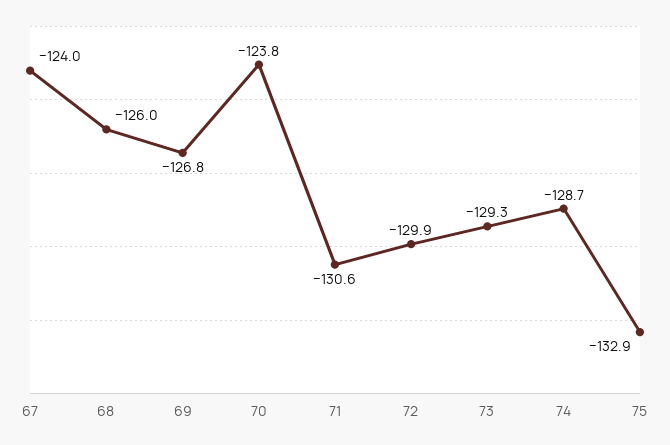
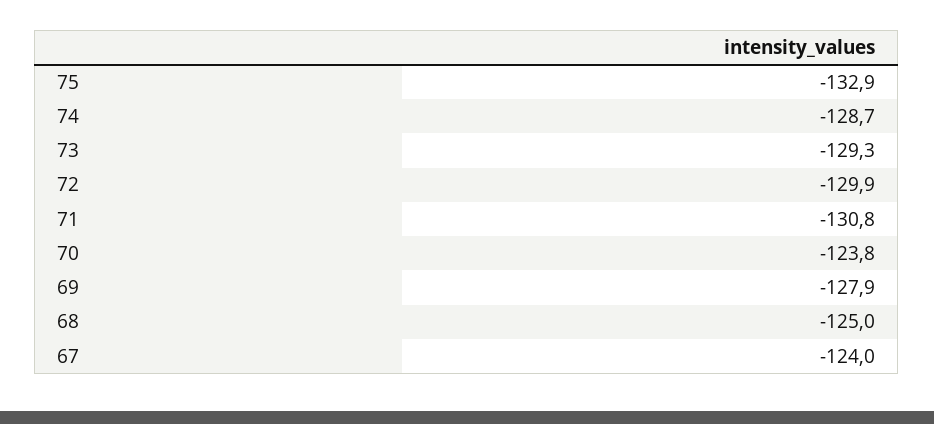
  {
    "67": -124,
-   "68": -126,
+   "68": -125,
-   "69": -126.8,
+   "69": -127.9,
    "70": -123.8,
-   "71": -130.6,
+   "71": -130.8,
    "72": -129.9,
    "73": -129.3,
    "74": -128.7,
    "75": -132.9
  }

